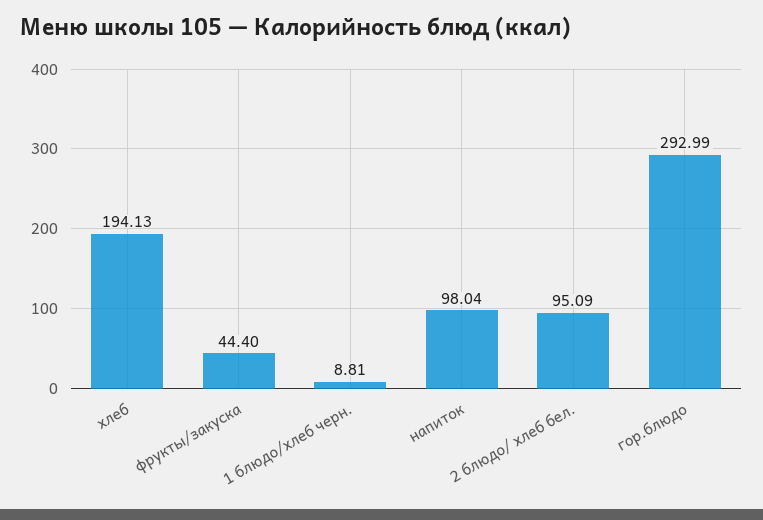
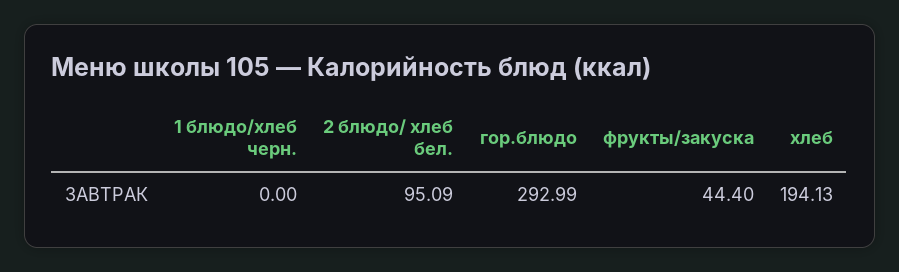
  {
    "хлеб": 194.13,
    "фрукты/закуска": 44.4,
-   "1 блюдо/хлеб черн.": 8.81,
+   "1 блюдо/хлеб черн.": 0,
-   "напиток": 98.04,
    "2 блюдо/ хлеб бел.": 95.09,
    "гор.блюдо": 292.99
  }

